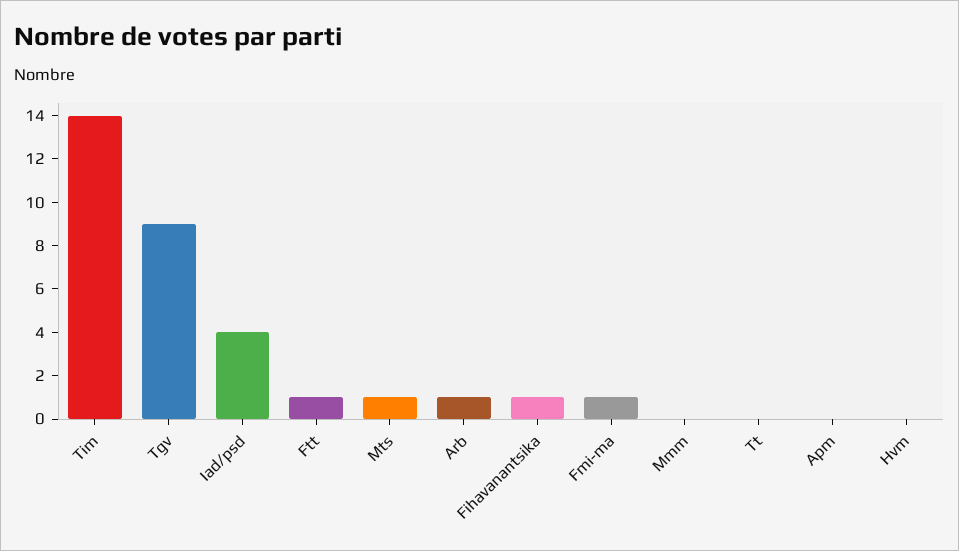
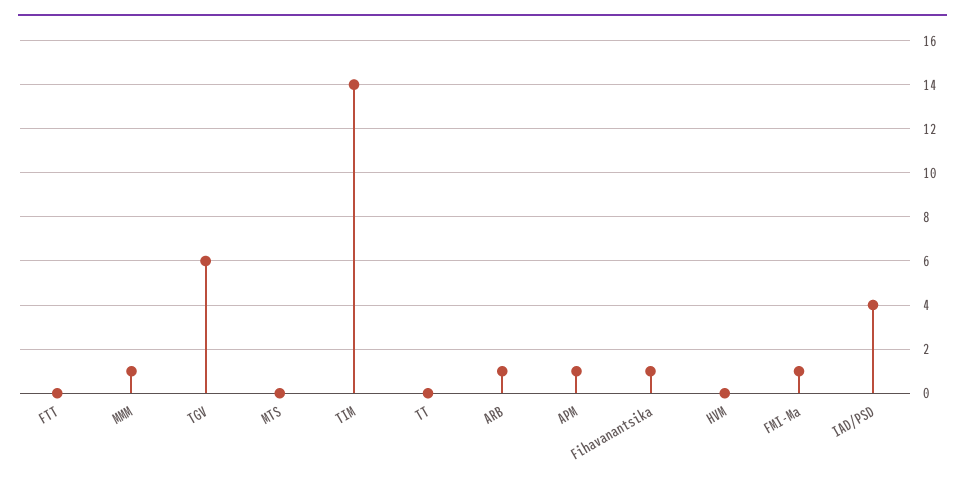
  {
    "Tim": 14,
-   "Tgv": 9,
+   "Tgv": 6,
    "Iad/psd": 4,
-   "Ftt": 1,
+   "Ftt": 0,
-   "Mts": 1,
+   "Mts": 0,
    "Arb": 1,
    "Fihavanantsika": 1,
    "Fmi-ma": 1,
-   "Mmm": 0,
+   "Mmm": 1,
    "Tt": 0,
-   "Apm": 0,
+   "Apm": 1,
    "Hvm": 0
  }

